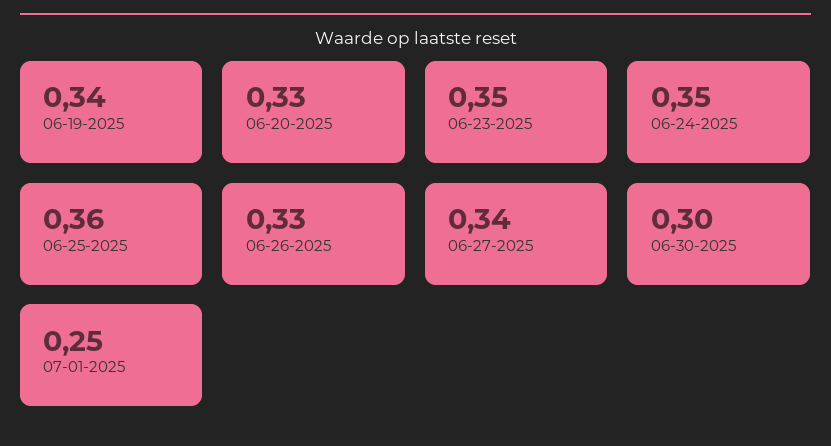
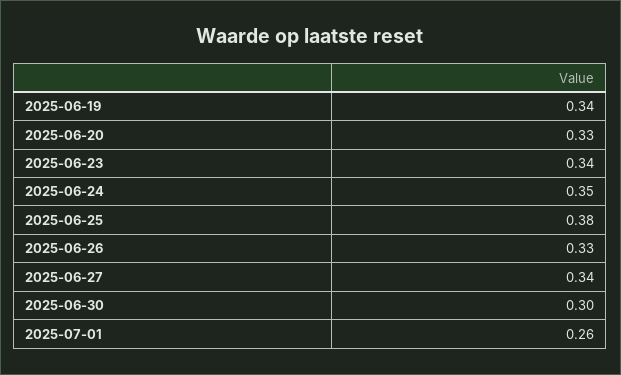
  {
    "06-19-2025": 0.34,
    "06-20-2025": 0.33,
-   "06-23-2025": 0.35,
+   "06-23-2025": 0.34,
    "06-24-2025": 0.35,
-   "06-25-2025": 0.36,
+   "06-25-2025": 0.38,
    "06-26-2025": 0.33,
    "06-27-2025": 0.34,
    "06-30-2025": 0.3,
-   "07-01-2025": 0.25
+   "07-01-2025": 0.26
  }

